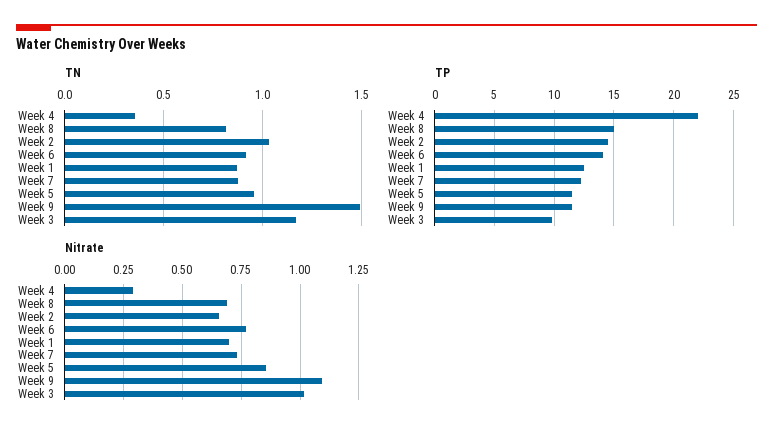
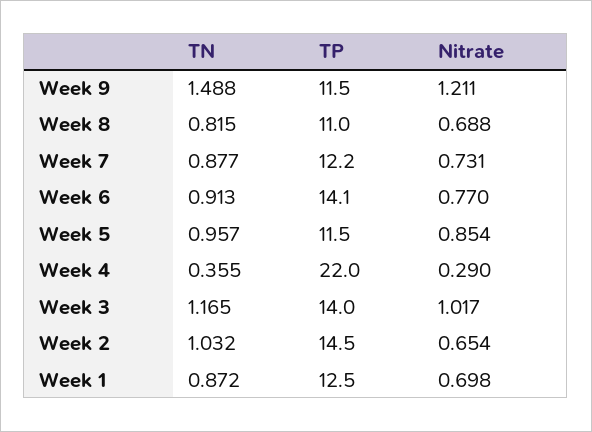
  {
    "TN": {
      "Week 4": 0.355,
      "Week 8": 0.815,
      "Week 2": 1.032,
      "Week 6": 0.913,
      "Week 1": 0.872,
      "Week 7": 0.877,
      "Week 5": 0.957,
      "Week 9": 1.488,
      "Week 3": 1.165
    },
    "TP": {
      "Week 4": 22,
-     "Week 8": 15,
+     "Week 8": 11,
      "Week 2": 14.5,
      "Week 6": 14.1,
      "Week 1": 12.5,
      "Week 7": 12.2,
      "Week 5": 11.5,
      "Week 9": 11.5,
-     "Week 3": 10
+     "Week 3": 14
    },
    "Nitrate": {
      "Week 4": 0.29,
      "Week 8": 0.688,
      "Week 2": 0.654,
      "Week 6": 0.77,
      "Week 1": 0.698,
      "Week 7": 0.731,
      "Week 5": 0.854,
-     "Week 9": 1.1,
+     "Week 9": 1.211,
      "Week 3": 1.017
    }
  }

